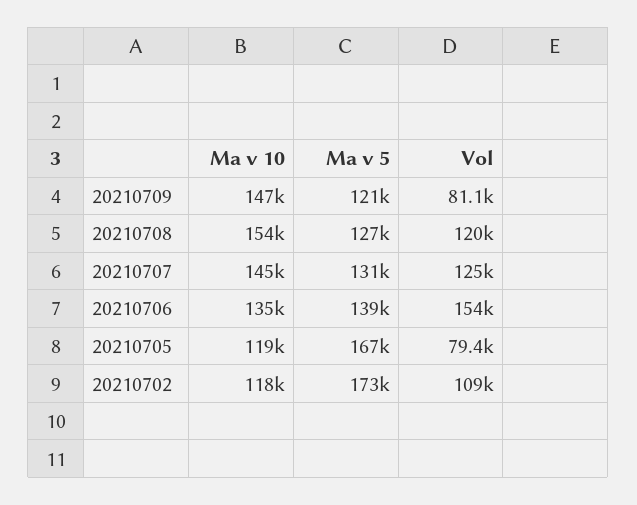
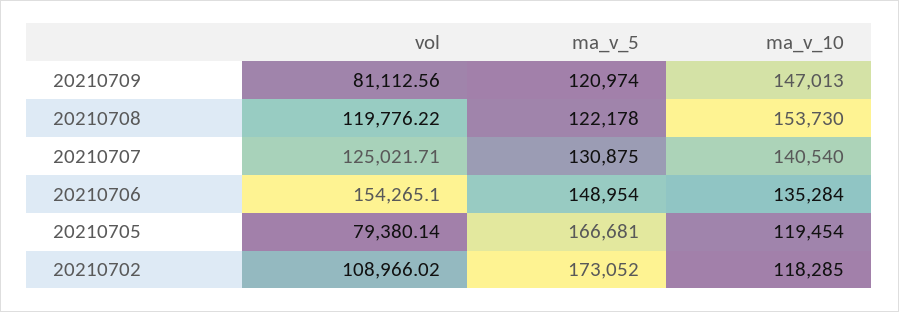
  {
    "Ma v 10": {
      "20210709": 147013,
      "20210708": 153730,
-     "20210707": 145000,
+     "20210707": 140540,
      "20210706": 135284,
      "20210705": 119454,
      "20210702": 118285
    },
    "Ma v 5": {
      "20210709": 120974,
-     "20210708": 127000,
+     "20210708": 122178,
      "20210707": 130875,
-     "20210706": 139000,
+     "20210706": 148954,
      "20210705": 166681,
      "20210702": 173052
    },
    "Vol": {
      "20210709": 81112.56,
      "20210708": 119776.22,
      "20210707": 125021.71,
      "20210706": 154265.1,
      "20210705": 79380.14,
      "20210702": 108966.02
    }
  }

